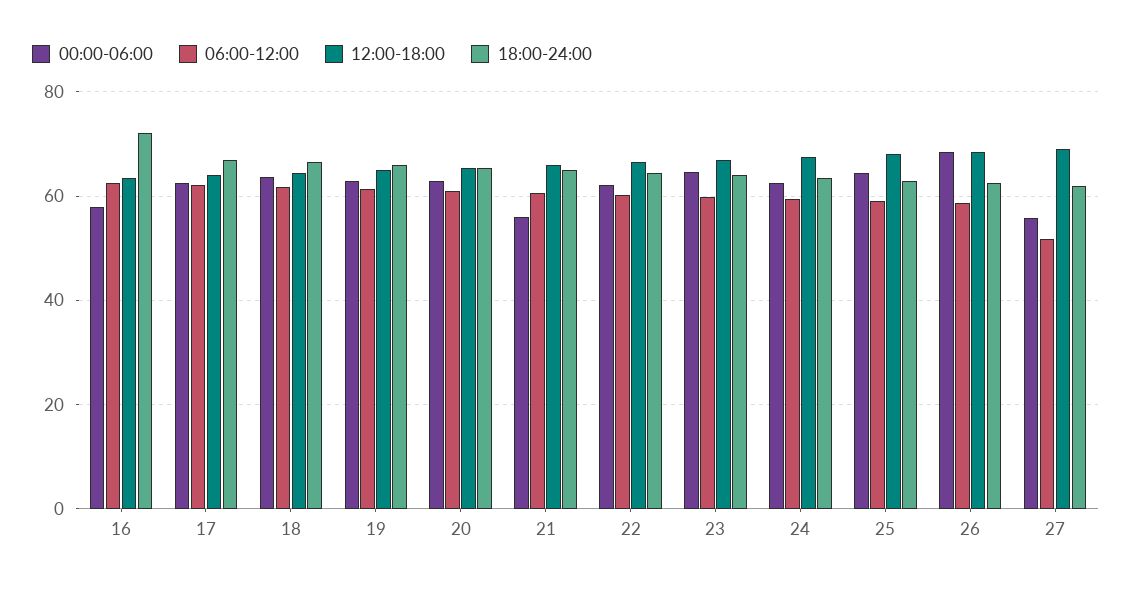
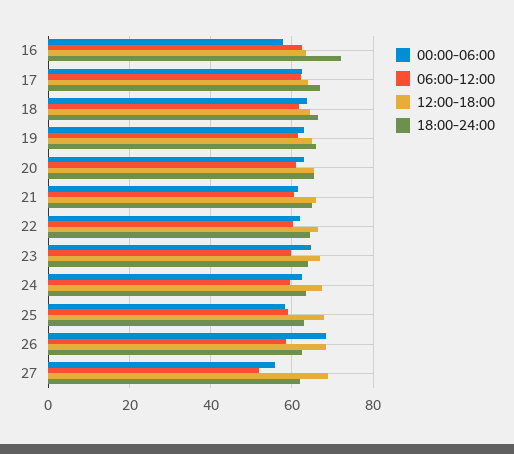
  {
    "00:00-06:00": {
      "16": 58,
      "17": 62,
      "18": 64,
      "19": 62,
      "20": 64,
-     "21": 56,
+     "21": 62,
      "22": 62,
      "23": 64,
      "24": 62,
-     "25": 64,
+     "25": 58,
      "26": 68,
      "27": 56
    },
    "06:00-12:00": {
      "16": 62,
      "17": 62,
      "18": 62,
      "19": 62,
      "20": 62,
      "21": 60,
      "22": 60,
      "23": 60,
      "24": 60,
      "25": 60,
      "26": 58,
      "27": 52
    },
    "12:00-18:00": {
      "16": 64,
      "17": 64,
      "18": 64,
      "19": 66,
      "20": 66,
      "21": 66,
      "22": 66,
      "23": 68,
      "24": 68,
      "25": 68,
      "26": 68,
      "27": 70
    },
    "18:00-24:00": {
      "16": 72,
      "17": 68,
      "18": 66,
      "19": 66,
      "20": 66,
      "21": 66,
      "22": 64,
      "23": 64,
      "24": 64,
      "25": 64,
      "26": 62,
      "27": 62
    }
  }

